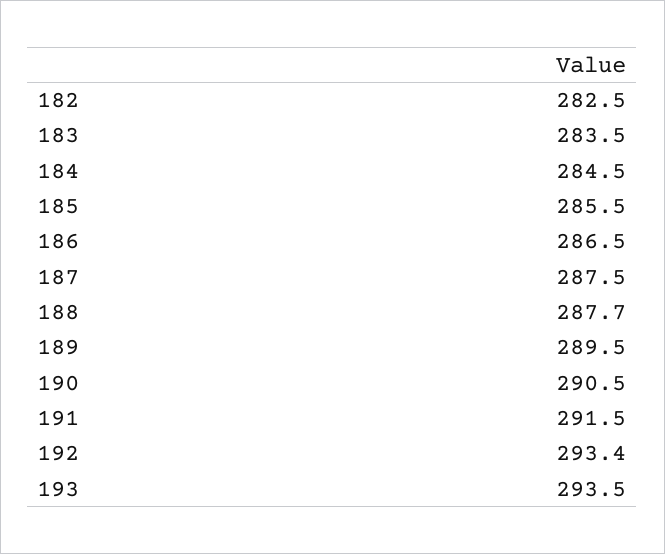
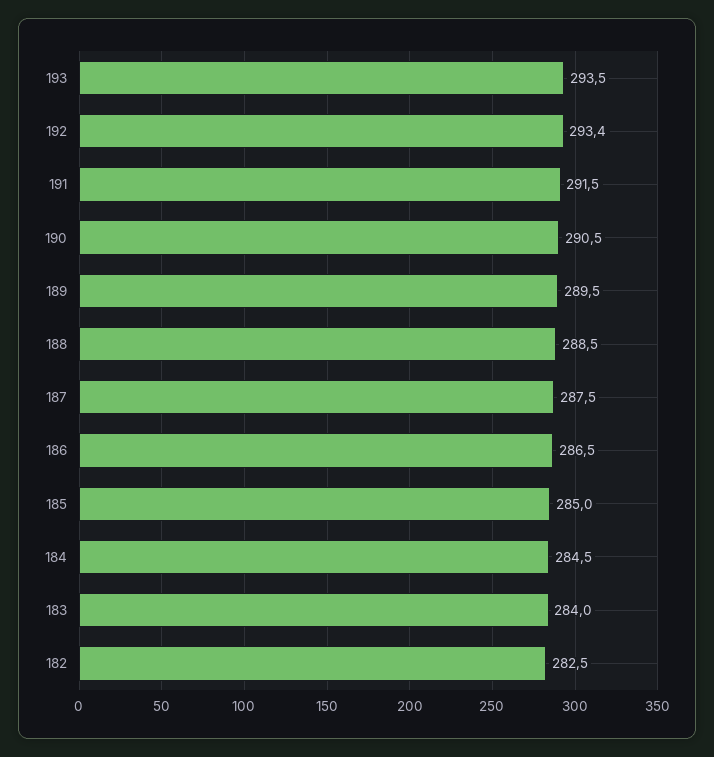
  {
    "182": 282.5,
-   "183": 283.5,
+   "183": 284,
    "184": 284.5,
-   "185": 285.5,
+   "185": 285,
    "186": 286.5,
    "187": 287.5,
-   "188": 287.7,
+   "188": 288.5,
    "189": 289.5,
    "190": 290.5,
    "191": 291.5,
    "192": 293.4,
    "193": 293.5
  }

